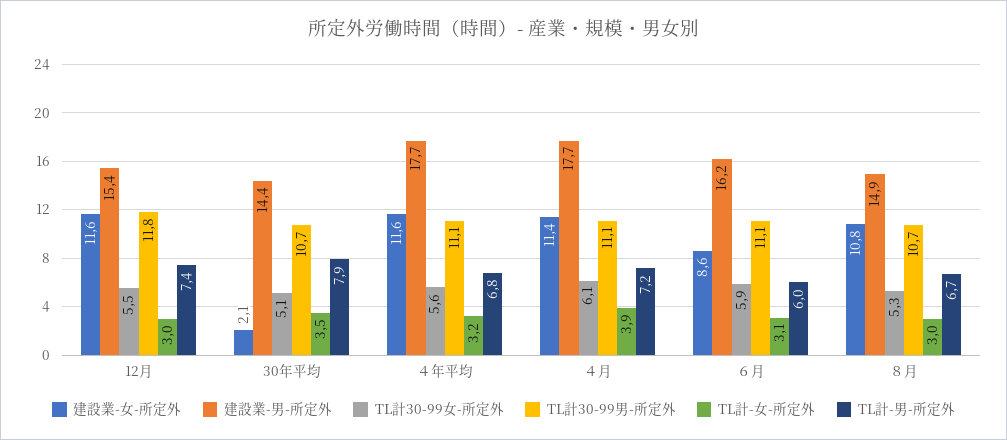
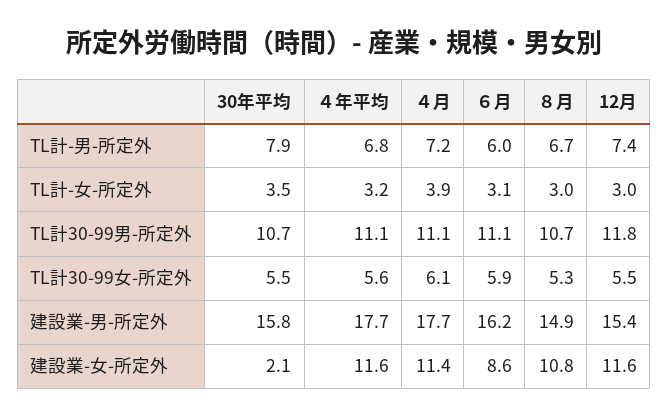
  {
    "建設業-女-所定外": {
      "12月": 11.6,
      "30年平均": 2.1,
      "４年平均": 11.6,
      "４月": 11.4,
      "６月": 8.6,
      "８月": 10.8
    },
    "建設業-男-所定外": {
      "12月": 15.4,
-     "30年平均": 14.4,
+     "30年平均": 15.8,
      "４年平均": 17.7,
      "４月": 17.7,
      "６月": 16.2,
      "８月": 14.9
    },
    "TL計30-99女-所定外": {
      "12月": 5.5,
-     "30年平均": 5.1,
+     "30年平均": 5.5,
      "４年平均": 5.6,
      "４月": 6.1,
      "６月": 5.9,
      "８月": 5.3
    },
    "TL計30-99男-所定外": {
      "12月": 11.8,
      "30年平均": 10.7,
      "４年平均": 11.1,
      "４月": 11.1,
      "６月": 11.1,
      "８月": 10.7
    },
    "TL計-女-所定外": {
      "12月": 3,
      "30年平均": 3.5,
      "４年平均": 3.2,
      "４月": 3.9,
      "６月": 3.1,
      "８月": 3
    },
    "TL計-男-所定外": {
      "12月": 7.4,
      "30年平均": 7.9,
      "４年平均": 6.8,
      "４月": 7.2,
      "６月": 6,
      "８月": 6.7
    }
  }

